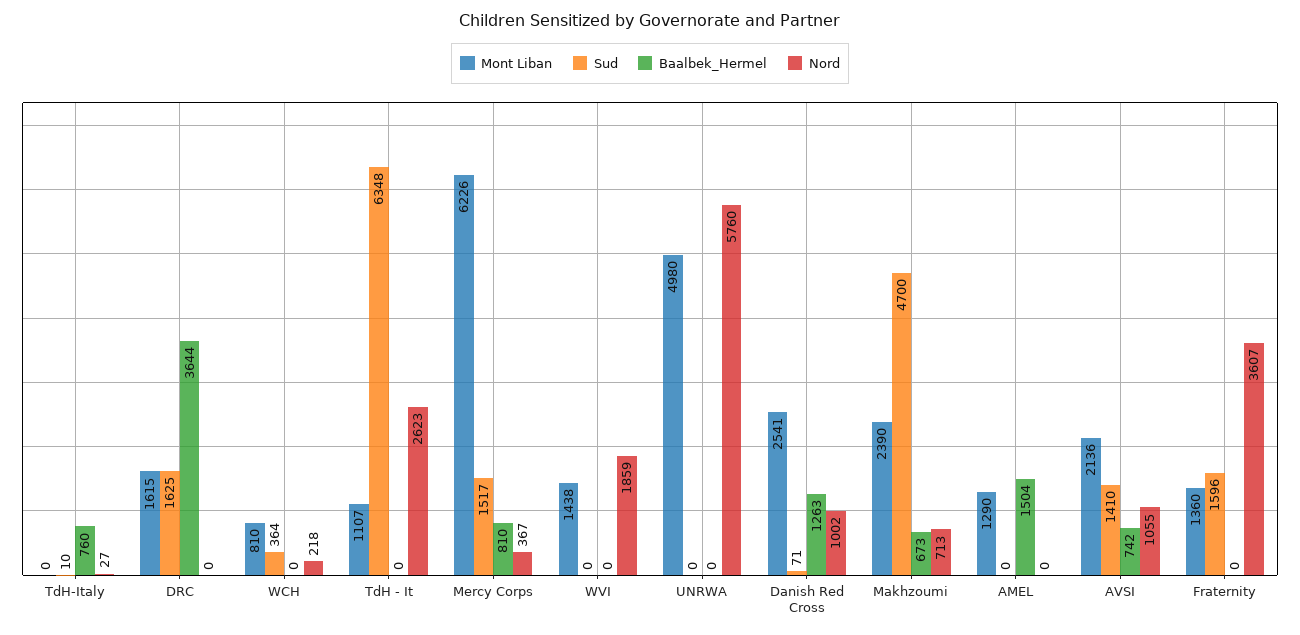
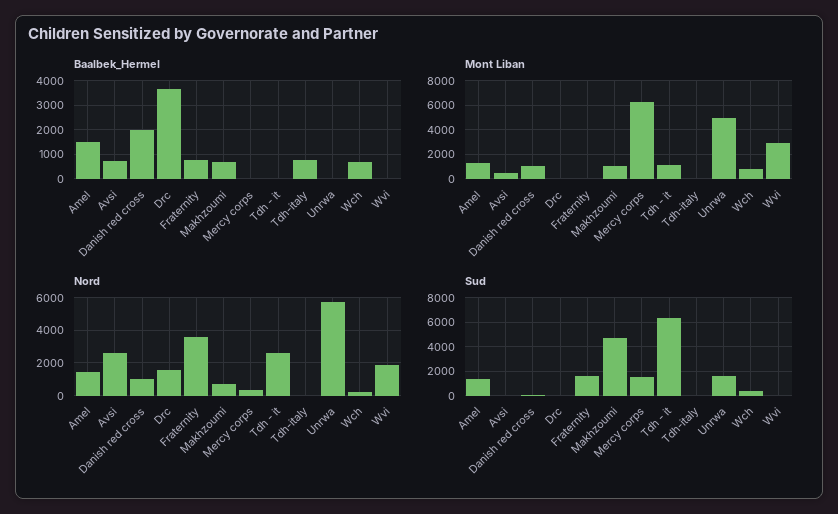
  {
    "Mont Liban": {
      "TdH-Italy": 0,
-     "DRC": 1615,
+     "DRC": 0,
      "WCH": 810,
      "TdH - It": 1107,
      "Mercy Corps": 6226,
-     "WVI": 1438,
+     "WVI": 3000,
      "UNRWA": 4980,
-     "Danish Red Cross": 2541,
+     "Danish Red Cross": 1000,
-     "Makhzoumi": 2390,
+     "Makhzoumi": 1000,
      "AMEL": 1290,
-     "AVSI": 2136,
+     "AVSI": 500,
-     "Fraternity": 1360
+     "Fraternity": 0
    },
    "Sud": {
      "TdH-Italy": 10,
-     "DRC": 1625,
+     "DRC": 0,
      "WCH": 364,
      "TdH - It": 6348,
      "Mercy Corps": 1517,
      "WVI": 0,
-     "UNRWA": 0,
+     "UNRWA": 1500,
      "Danish Red Cross": 71,
      "Makhzoumi": 4700,
-     "AMEL": 0,
+     "AMEL": 1500,
-     "AVSI": 1410,
+     "AVSI": 0,
      "Fraternity": 1596
    },
    "Baalbek_Hermel": {
      "TdH-Italy": 760,
      "DRC": 3644,
-     "WCH": 0,
+     "WCH": 750,
      "TdH - It": 0,
-     "Mercy Corps": 810,
+     "Mercy Corps": 0,
      "WVI": 0,
      "UNRWA": 0,
-     "Danish Red Cross": 1263,
+     "Danish Red Cross": 2000,
      "Makhzoumi": 673,
      "AMEL": 1504,
      "AVSI": 742,
-     "Fraternity": 0
+     "Fraternity": 750
    },
    "Nord": {
      "TdH-Italy": 27,
-     "DRC": 0,
+     "DRC": 1500,
      "WCH": 218,
      "TdH - It": 2623,
      "Mercy Corps": 367,
      "WVI": 1859,
      "UNRWA": 5760,
      "Danish Red Cross": 1002,
      "Makhzoumi": 713,
-     "AMEL": 0,
+     "AMEL": 1500,
-     "AVSI": 1055,
+     "AVSI": 2500,
      "Fraternity": 3607
    }
  }

